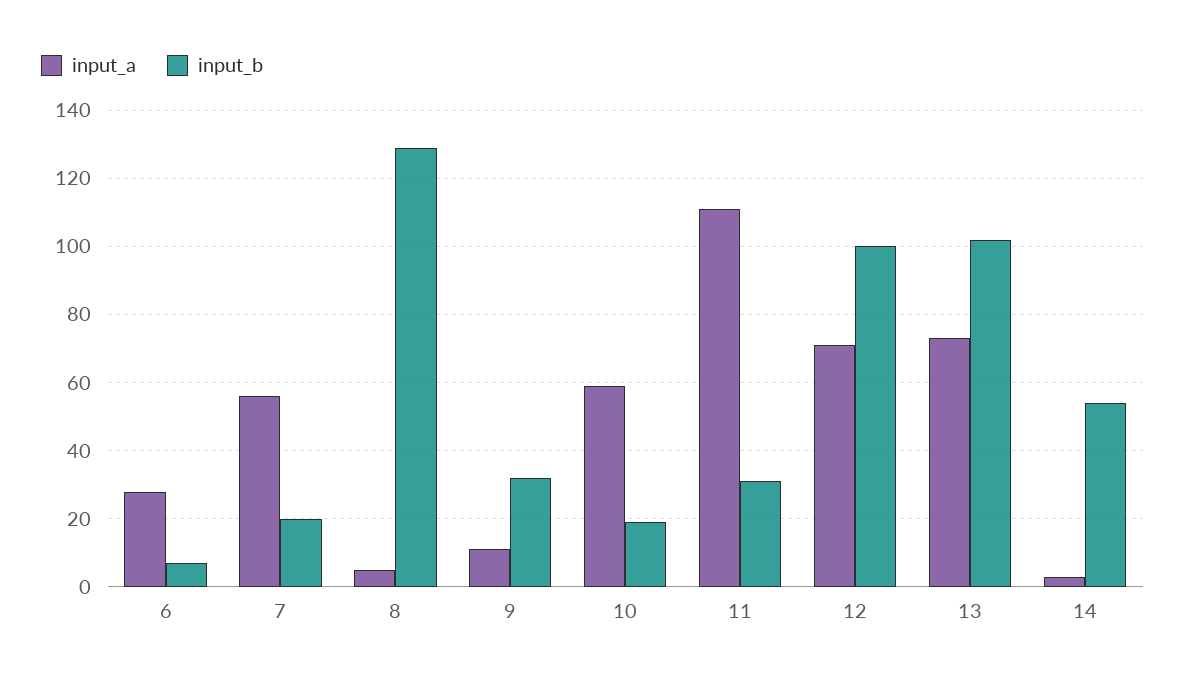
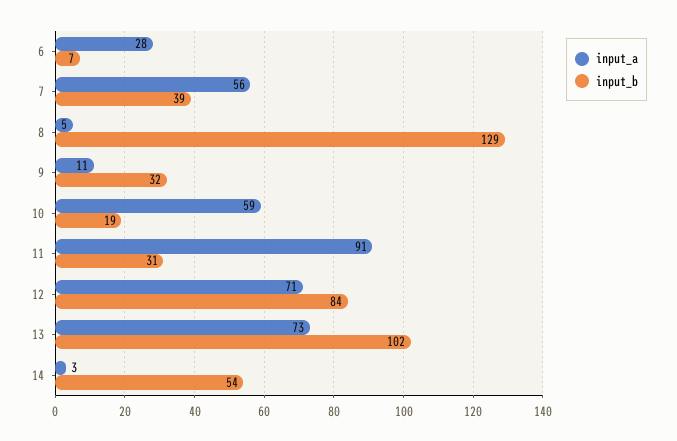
  {
    "input_a": {
      "6": 28,
      "7": 56,
      "8": 5,
      "9": 11,
      "10": 59,
-     "11": 110,
+     "11": 91,
      "12": 71,
      "13": 73,
      "14": 3
    },
    "input_b": {
      "6": 7,
-     "7": 20,
+     "7": 39,
      "8": 129,
      "9": 32,
      "10": 19,
      "11": 31,
-     "12": 100,
+     "12": 84,
      "13": 102,
      "14": 54
    }
  }

